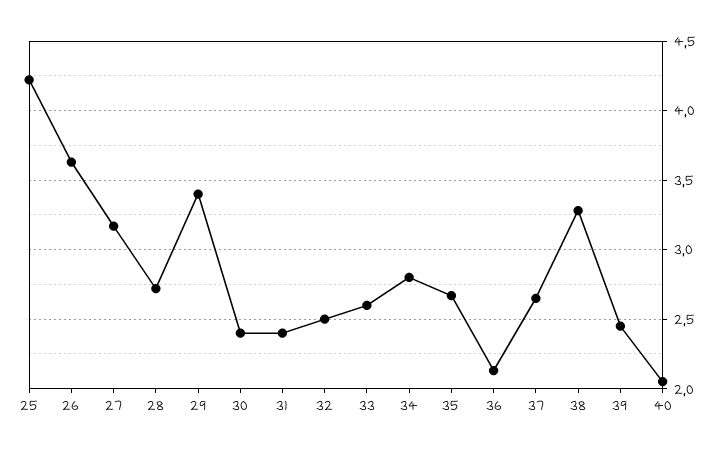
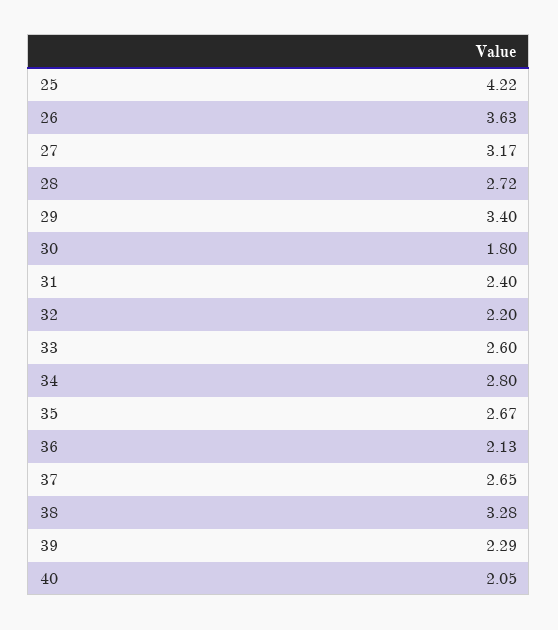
  {
    "25": 4.22,
    "26": 3.63,
    "27": 3.17,
    "28": 2.72,
    "29": 3.4,
-   "30": 2.4,
+   "30": 1.8,
    "31": 2.4,
-   "32": 2.5,
+   "32": 2.2,
    "33": 2.6,
    "34": 2.8,
    "35": 2.67,
    "36": 2.13,
    "37": 2.65,
    "38": 3.28,
-   "39": 2.45,
+   "39": 2.29,
    "40": 2.05
  }

